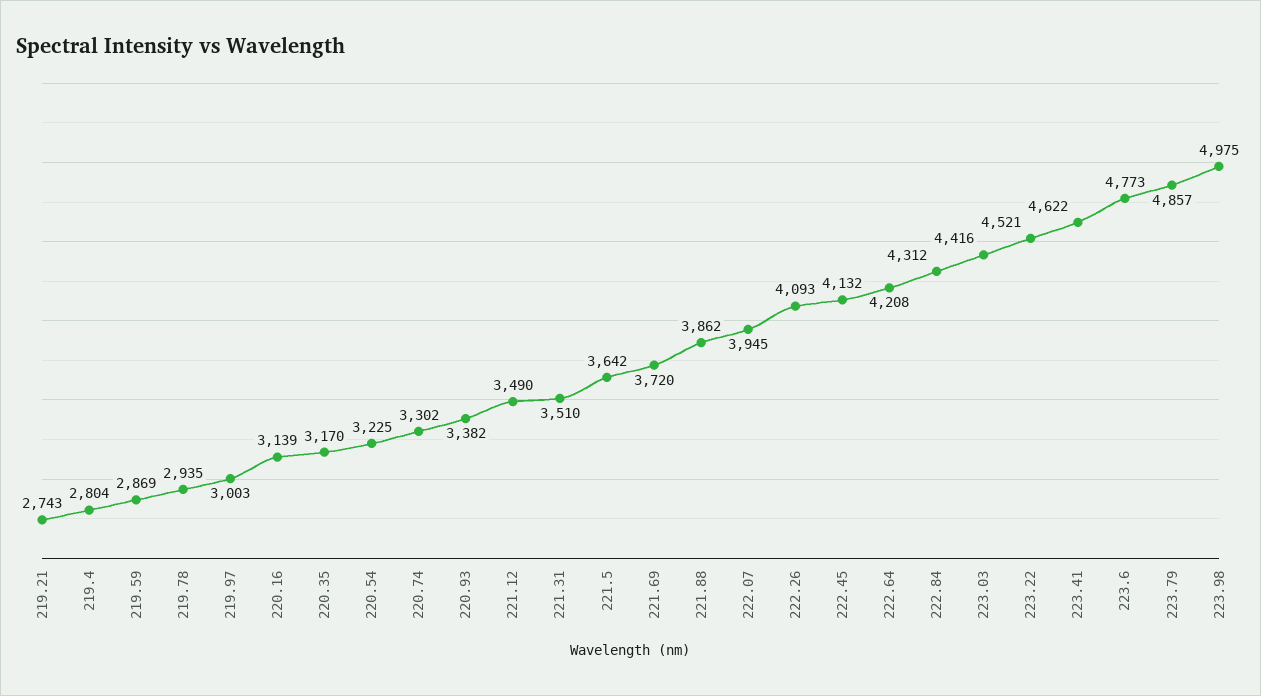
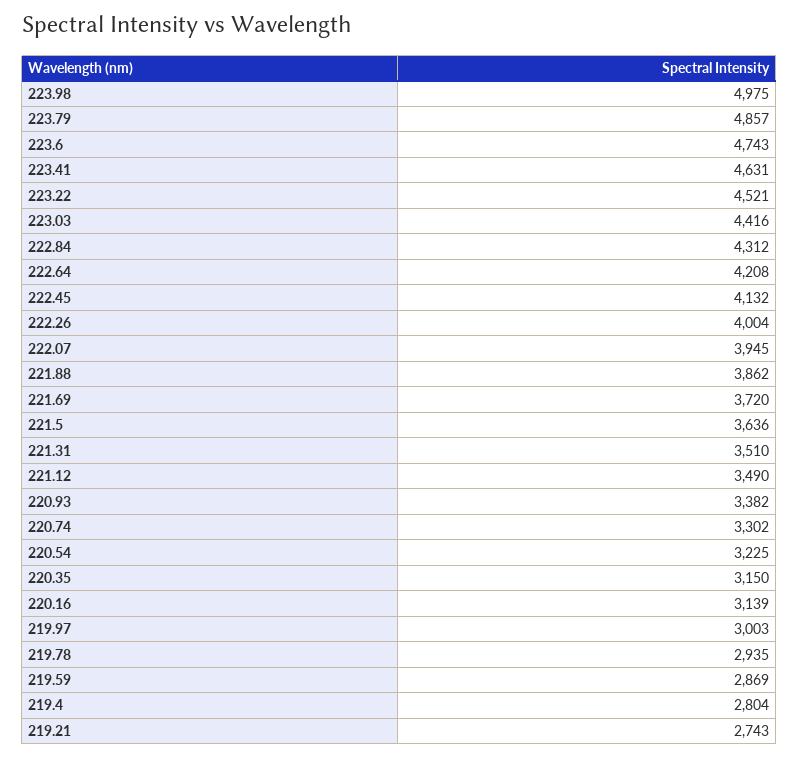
  {
    "219.21": 2743,
    "219.4": 2804,
    "219.59": 2869,
    "219.78": 2935,
    "219.97": 3003,
    "220.16": 3139,
-   "220.35": 3170,
+   "220.35": 3150,
    "220.54": 3225,
    "220.74": 3302,
    "220.93": 3382,
    "221.12": 3490,
    "221.31": 3510,
-   "221.5": 3642,
+   "221.5": 3636,
    "221.69": 3720,
    "221.88": 3862,
    "222.07": 3945,
-   "222.26": 4093,
+   "222.26": 4004,
    "222.45": 4132,
    "222.64": 4208,
    "222.84": 4312,
    "223.03": 4416,
    "223.22": 4521,
-   "223.41": 4622,
+   "223.41": 4631,
-   "223.6": 4773,
+   "223.6": 4743,
    "223.79": 4857,
    "223.98": 4975
  }

